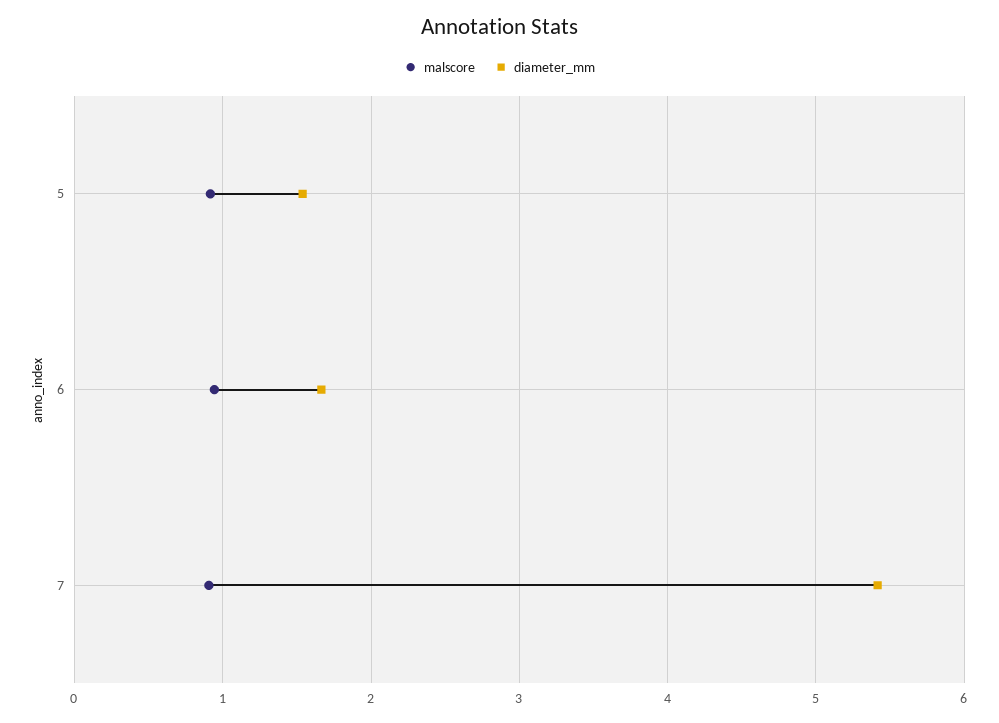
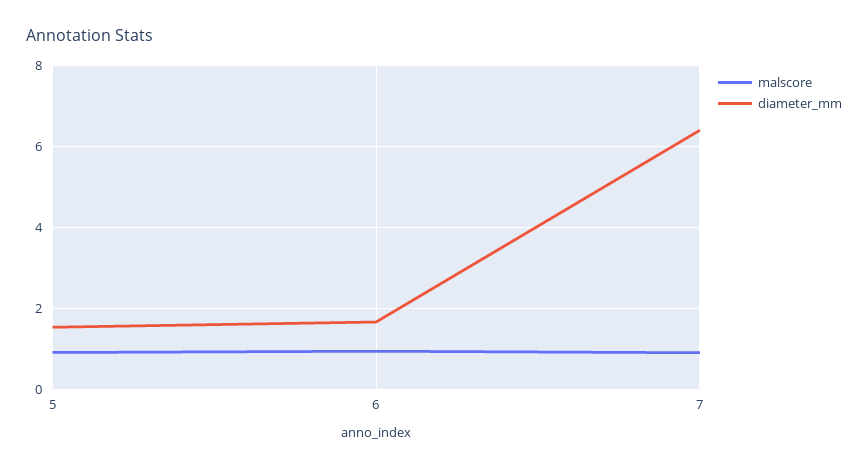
  {
    "malscore": {
      "5": 0.9,
      "6": 0.9,
      "7": 0.9
    },
    "diameter_mm": {
      "5": 1.5,
      "6": 1.7,
-     "7": 5.4
+     "7": 6.4
    }
  }

